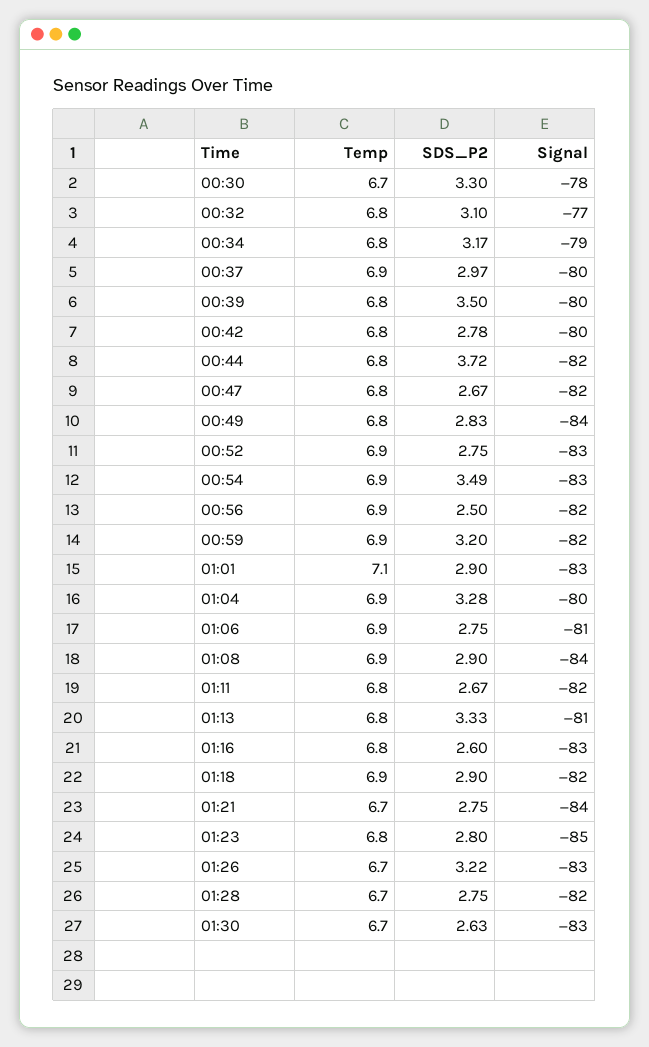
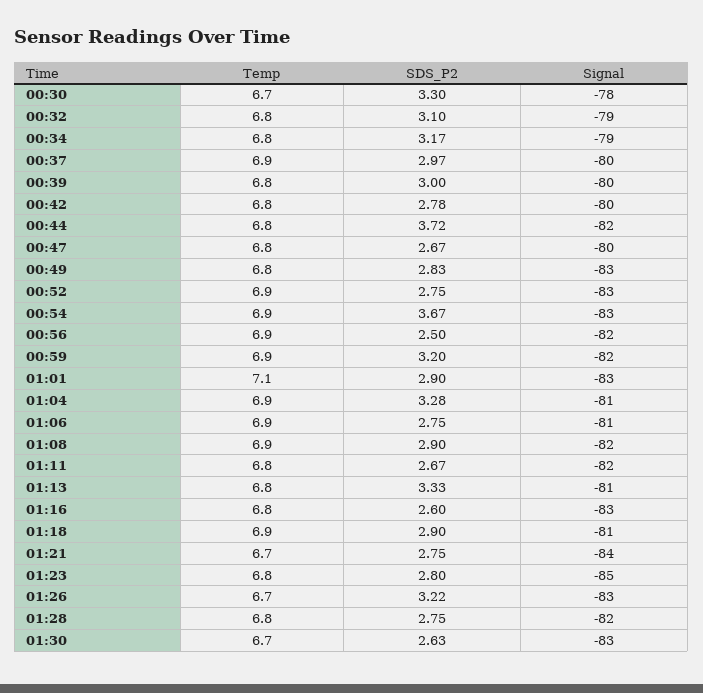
  {
    "Temp": {
      "00:30": 6.7,
      "00:32": 6.8,
      "00:34": 6.8,
      "00:37": 6.9,
      "00:39": 6.8,
      "00:42": 6.8,
      "00:44": 6.8,
      "00:47": 6.8,
      "00:49": 6.8,
      "00:52": 6.9,
      "00:54": 6.9,
      "00:56": 6.9,
      "00:59": 6.9,
      "01:01": 7.1,
      "01:04": 6.9,
      "01:06": 6.9,
      "01:08": 6.9,
      "01:11": 6.8,
      "01:13": 6.8,
      "01:16": 6.8,
      "01:18": 6.9,
      "01:21": 6.7,
      "01:23": 6.8,
      "01:26": 6.7,
-     "01:28": 6.7,
+     "01:28": 6.8,
      "01:30": 6.7
    },
    "SDS_P2": {
      "00:30": 3.3,
      "00:32": 3.1,
      "00:34": 3.17,
      "00:37": 2.97,
-     "00:39": 3.5,
+     "00:39": 3,
      "00:42": 2.78,
      "00:44": 3.72,
      "00:47": 2.67,
      "00:49": 2.83,
      "00:52": 2.75,
-     "00:54": 3.49,
+     "00:54": 3.67,
      "00:56": 2.5,
      "00:59": 3.2,
      "01:01": 2.9,
      "01:04": 3.28,
      "01:06": 2.75,
      "01:08": 2.9,
      "01:11": 2.67,
      "01:13": 3.33,
      "01:16": 2.6,
      "01:18": 2.9,
      "01:21": 2.75,
      "01:23": 2.8,
      "01:26": 3.22,
      "01:28": 2.75,
      "01:30": 2.63
    },
    "Signal": {
      "00:30": -78,
-     "00:32": -77,
+     "00:32": -79,
      "00:34": -79,
      "00:37": -80,
      "00:39": -80,
      "00:42": -80,
      "00:44": -82,
-     "00:47": -82,
+     "00:47": -80,
-     "00:49": -84,
+     "00:49": -83,
      "00:52": -83,
      "00:54": -83,
      "00:56": -82,
      "00:59": -82,
      "01:01": -83,
-     "01:04": -80,
+     "01:04": -81,
      "01:06": -81,
-     "01:08": -84,
+     "01:08": -82,
      "01:11": -82,
      "01:13": -81,
      "01:16": -83,
-     "01:18": -82,
+     "01:18": -81,
      "01:21": -84,
      "01:23": -85,
      "01:26": -83,
      "01:28": -82,
      "01:30": -83
    }
  }

